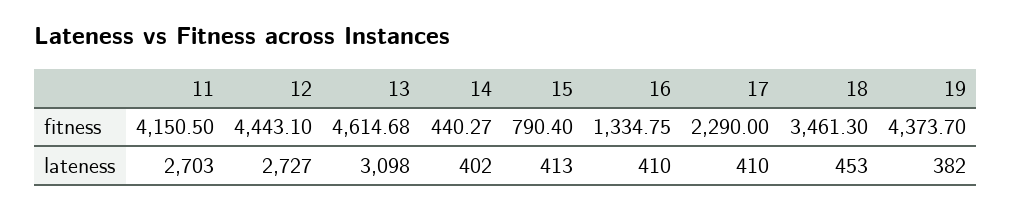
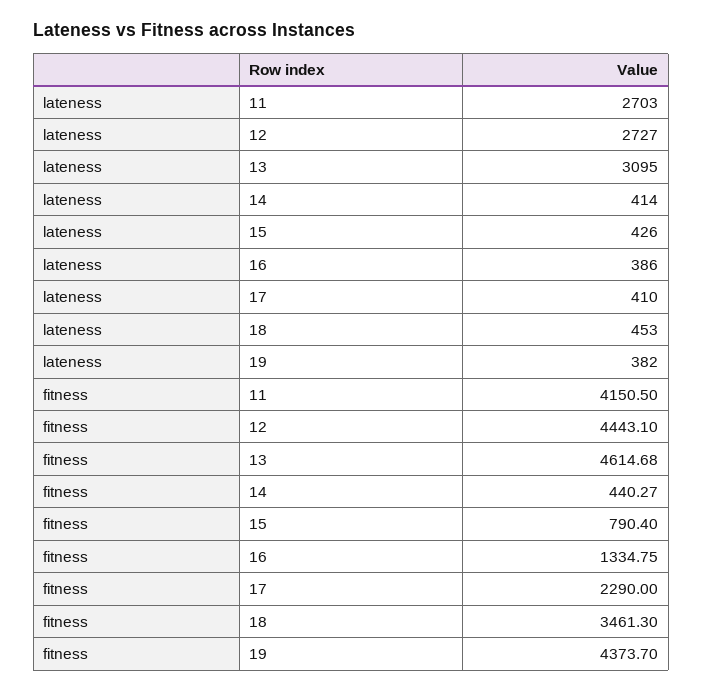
  {
    "11": {
      "fitness": 4150.5,
      "lateness": 2703
    },
    "12": {
      "fitness": 4443.1,
      "lateness": 2727
    },
    "13": {
      "fitness": 4614.68,
-     "lateness": 3098
+     "lateness": 3095
    },
    "14": {
      "fitness": 440.27,
-     "lateness": 402
+     "lateness": 414
    },
    "15": {
      "fitness": 790.4,
-     "lateness": 413
+     "lateness": 426
    },
    "16": {
      "fitness": 1334.75,
-     "lateness": 410
+     "lateness": 386
    },
    "17": {
      "fitness": 2290,
      "lateness": 410
    },
    "18": {
      "fitness": 3461.3,
      "lateness": 453
    },
    "19": {
      "fitness": 4373.7,
      "lateness": 382
    }
  }

